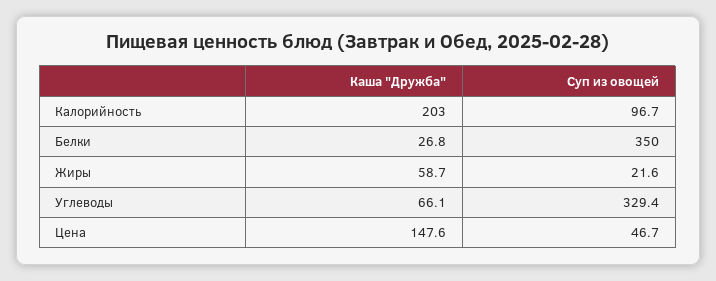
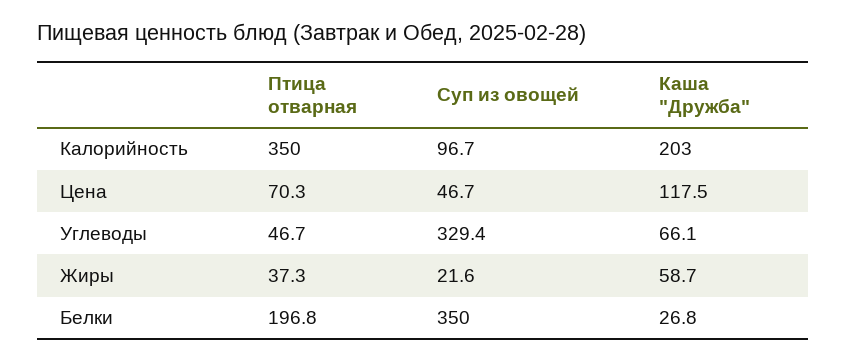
  {
    "Каша \"Дружба\"": {
      "Калорийность": 203,
      "Белки": 26.8,
      "Жиры": 58.7,
      "Углеводы": 66.1,
-     "Цена": 147.6
+     "Цена": 117.5
    },
    "Суп из овощей": {
      "Калорийность": 96.7,
      "Белки": 350,
      "Жиры": 21.6,
      "Углеводы": 329.4,
      "Цена": 46.7
-   }
+   },
+   "Птица отварная": {
+     "Калорийность": 350,
+     "Цена": 70.3,
+     "Углеводы": 46.7,
+     "Жиры": 37.3,
+     "Белки": 196.8
+   }
  }

